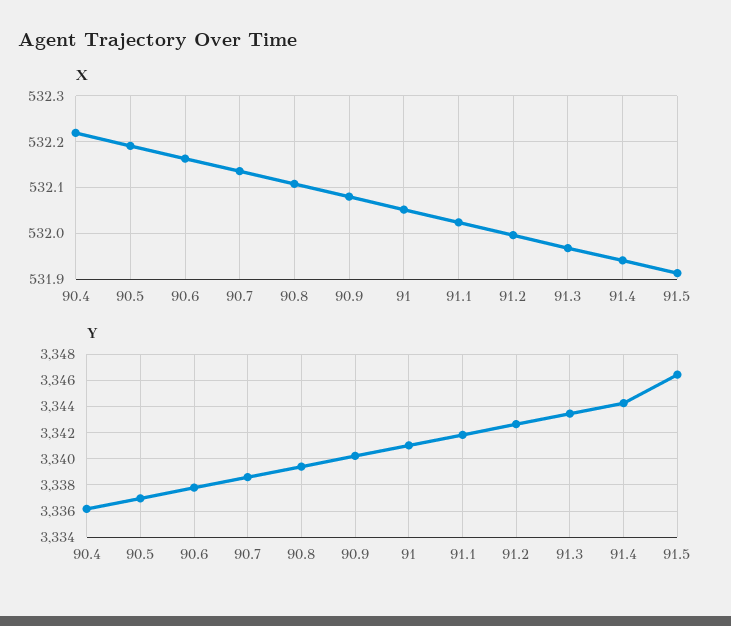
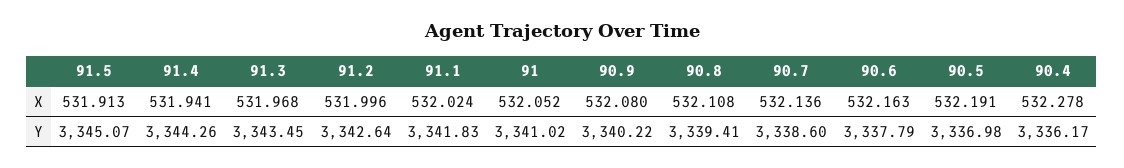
  {
    "X": {
-     "90.4": 532.22,
+     "90.4": 532.278,
      "90.5": 532.191,
      "90.6": 532.163,
      "90.7": 532.136,
      "90.8": 532.108,
      "90.9": 532.08,
      "91": 532.052,
      "91.1": 532.024,
      "91.2": 531.996,
      "91.3": 531.968,
      "91.4": 531.941,
      "91.5": 531.913
    },
    "Y": {
      "90.4": 3336.17,
      "90.5": 3336.98,
      "90.6": 3337.79,
      "90.7": 3338.6,
      "90.8": 3339.41,
      "90.9": 3340.22,
      "91": 3341.02,
      "91.1": 3341.83,
      "91.2": 3342.64,
      "91.3": 3343.45,
      "91.4": 3344.26,
-     "91.5": 3346.5
+     "91.5": 3345.07
    }
  }

